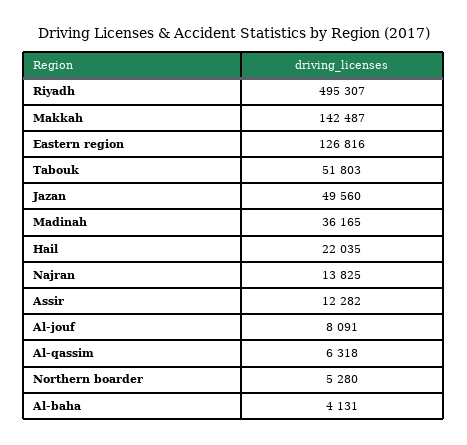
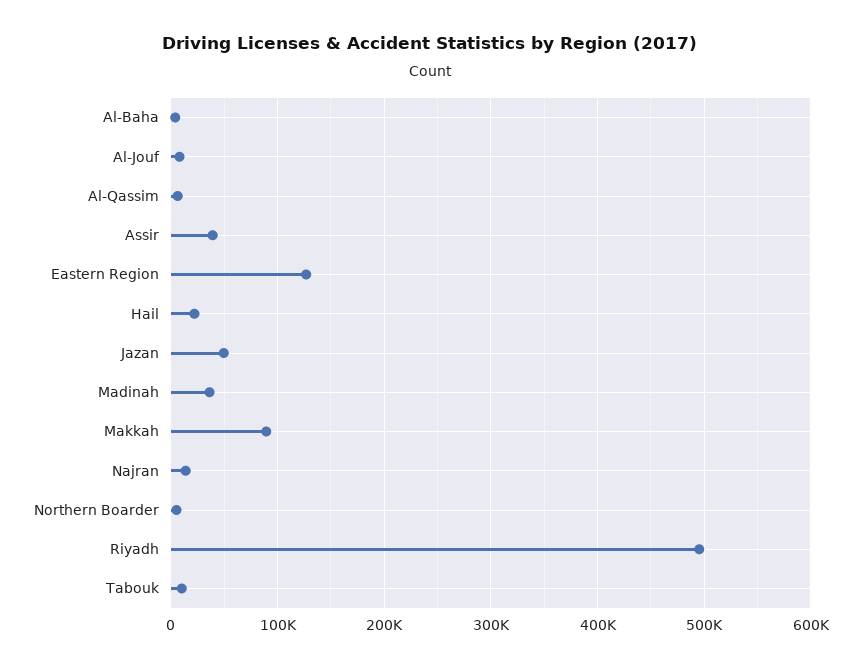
  {
    "Riyadh": 495307,
-   "Makkah": 142487,
+   "Makkah": 90000,
    "Eastern region": 126816,
-   "Tabouk": 51803,
+   "Tabouk": 10000,
    "Jazan": 49560,
    "Madinah": 36165,
    "Hail": 22035,
    "Najran": 13825,
-   "Assir": 12282,
+   "Assir": 40000,
    "Al-jouf": 8091,
    "Al-qassim": 6318,
    "Northern boarder": 5280,
    "Al-baha": 4131
  }

